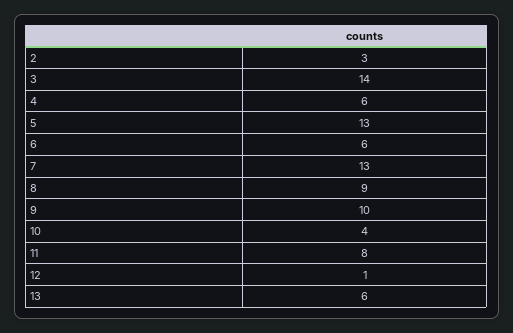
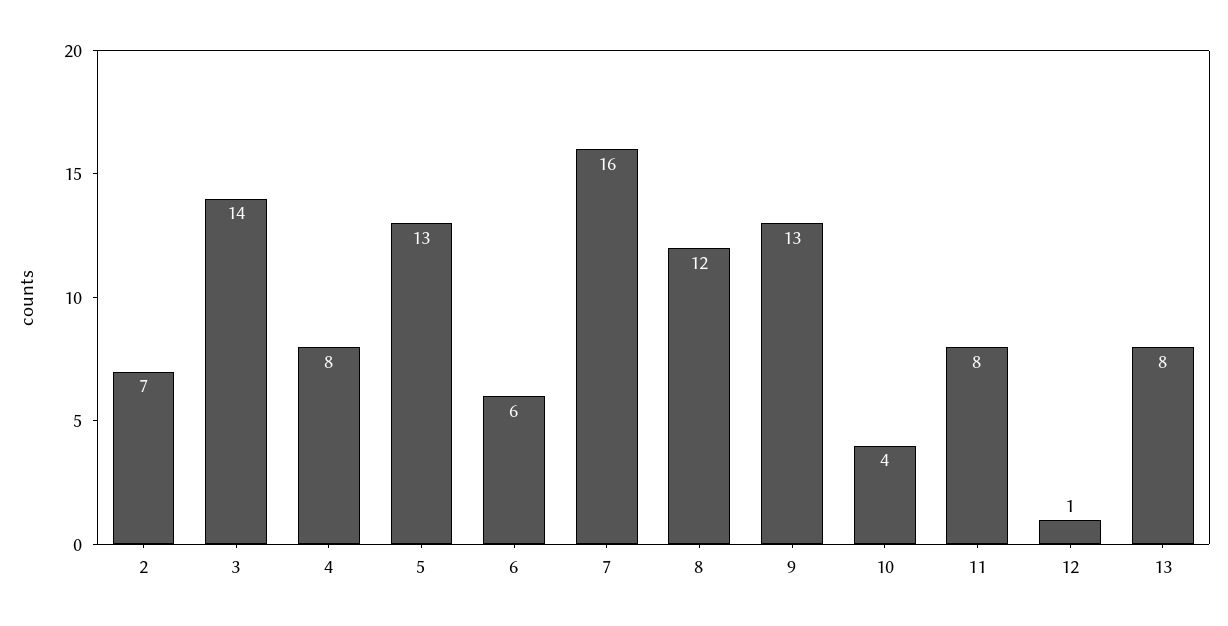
  {
-   "2": 3,
+   "2": 7,
    "3": 14,
-   "4": 6,
+   "4": 8,
    "5": 13,
    "6": 6,
-   "7": 13,
+   "7": 16,
-   "8": 9,
+   "8": 12,
-   "9": 10,
+   "9": 13,
    "10": 4,
    "11": 8,
    "12": 1,
-   "13": 6
+   "13": 8
  }

